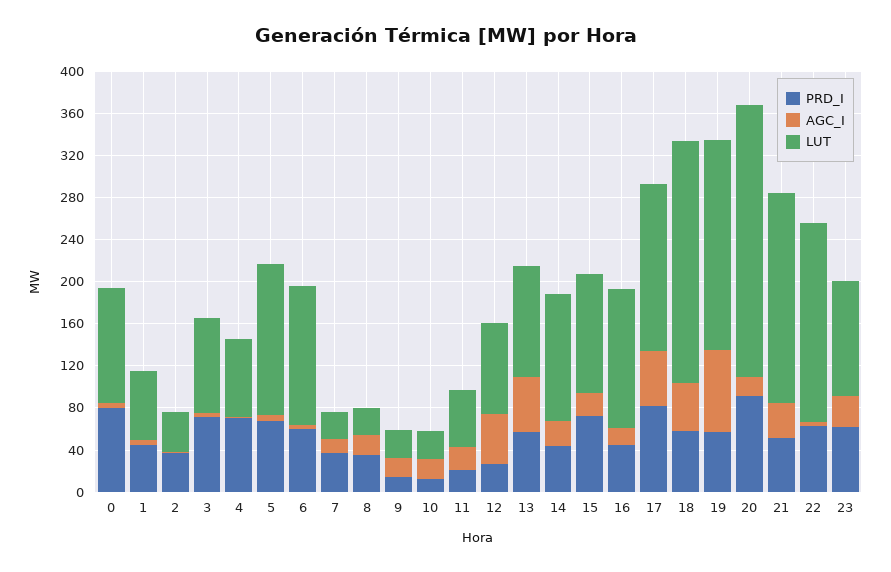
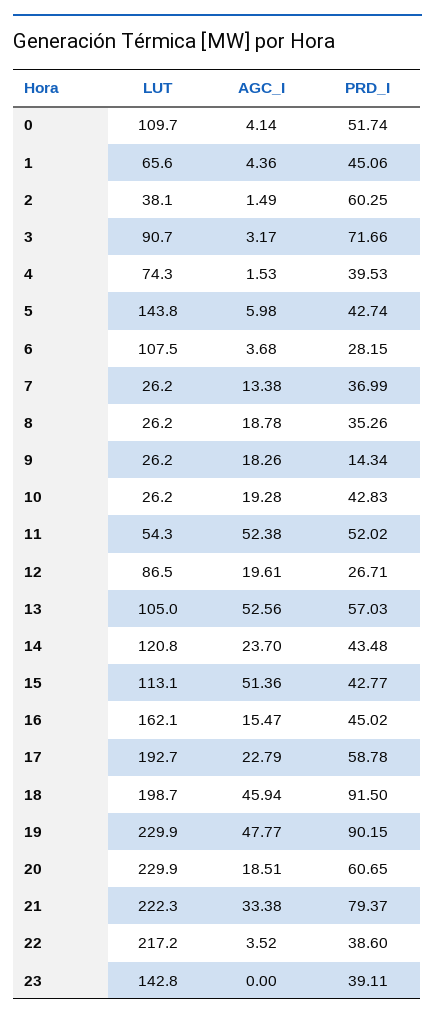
  {
    "PRD_I": {
-     "0": 80,
+     "0": 51.74,
      "1": 45.06,
-     "2": 40,
+     "2": 60.25,
      "3": 71.66,
-     "4": 70,
+     "4": 39.53,
-     "5": 70,
+     "5": 42.74,
-     "6": 60,
+     "6": 28.15,
      "7": 36.99,
      "8": 35.26,
      "9": 14.34,
-     "10": 10,
+     "10": 42.83,
-     "11": 20,
+     "11": 52.02,
      "12": 26.71,
      "13": 57.03,
      "14": 43.48,
-     "15": 70,
+     "15": 42.77,
      "16": 45.02,
-     "17": 80,
+     "17": 58.78,
-     "18": 60,
+     "18": 91.5,
-     "19": 60,
+     "19": 90.15,
-     "20": 90,
+     "20": 60.65,
-     "21": 50,
+     "21": 79.37,
-     "22": 60,
+     "22": 38.6,
-     "23": 60
+     "23": 39.11
    },
    "AGC_I": {
      "0": 4.14,
      "1": 4.36,
      "2": 1.49,
      "3": 3.17,
      "4": 1.53,
      "5": 5.98,
      "6": 3.68,
      "7": 13.38,
      "8": 18.78,
      "9": 18.26,
      "10": 19.28,
-     "11": 20,
+     "11": 52.38,
-     "12": 50,
+     "12": 19.61,
      "13": 52.56,
      "14": 23.7,
-     "15": 20,
+     "15": 51.36,
      "16": 15.47,
-     "17": 50,
+     "17": 22.79,
      "18": 45.94,
-     "19": 80,
+     "19": 47.77,
      "20": 18.51,
      "21": 33.38,
      "22": 3.52,
-     "23": 30
+     "23": 0
    },
    "LUT": {
      "0": 109.7,
      "1": 65.6,
      "2": 38.1,
      "3": 90.7,
      "4": 74.3,
      "5": 143.8,
-     "6": 130,
+     "6": 107.5,
      "7": 26.2,
      "8": 26.2,
      "9": 26.2,
      "10": 26.2,
      "11": 54.3,
      "12": 86.5,
      "13": 105,
      "14": 120.8,
      "15": 113.1,
-     "16": 130,
+     "16": 162.1,
-     "17": 160,
+     "17": 192.7,
-     "18": 230,
+     "18": 198.7,
-     "19": 200,
+     "19": 229.9,
-     "20": 260,
+     "20": 229.9,
-     "21": 200,
+     "21": 222.3,
-     "22": 190,
+     "22": 217.2,
-     "23": 110
+     "23": 142.8
    }
  }

